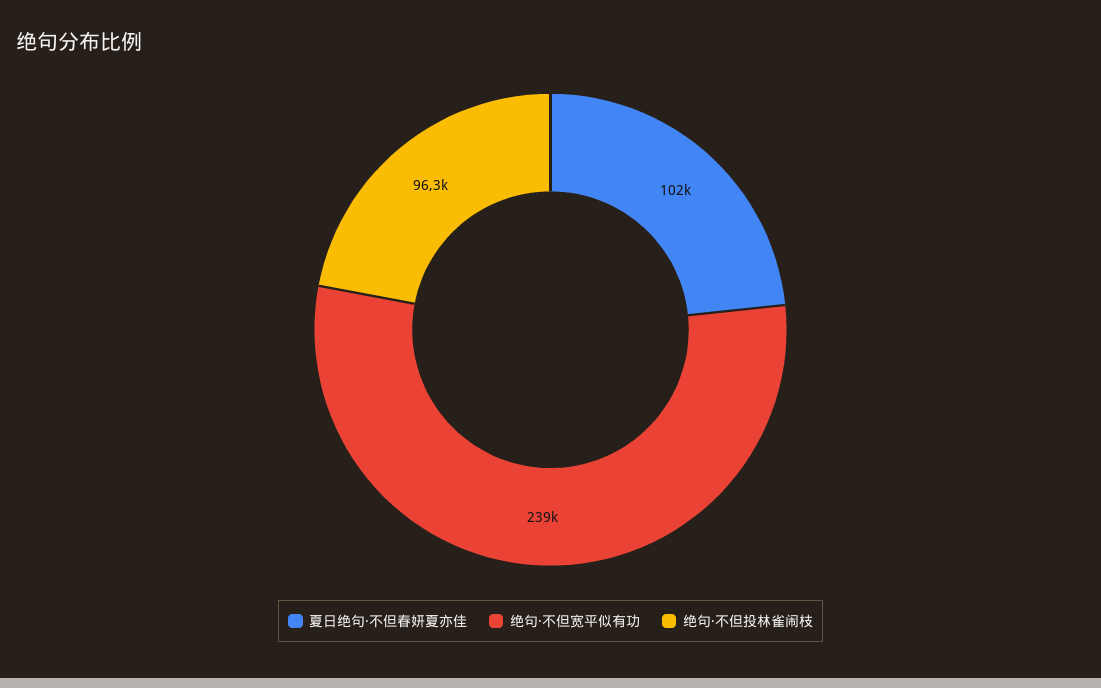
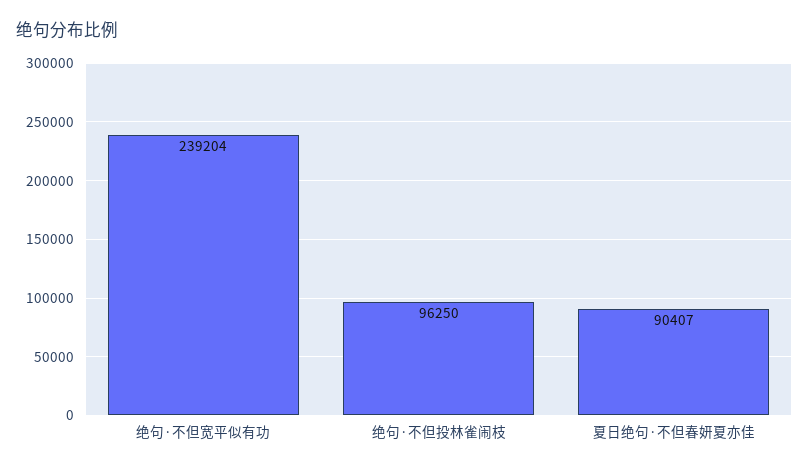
  {
-   "夏日绝句·不但春妍夏亦佳": 102000,
+   "夏日绝句·不但春妍夏亦佳": 90407,
    "绝句·不但宽平似有功": 239204,
    "绝句·不但投林雀闹枝": 96250
  }

